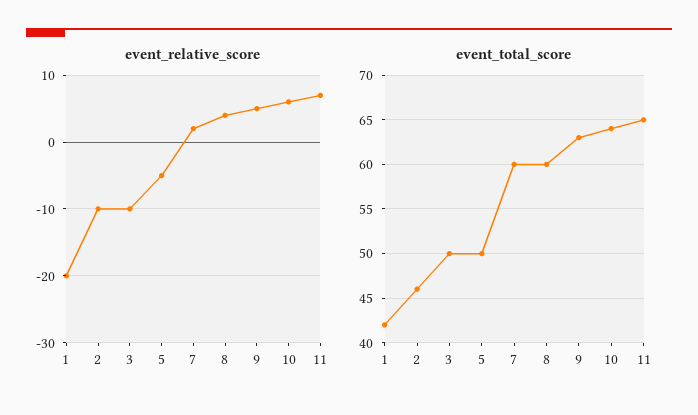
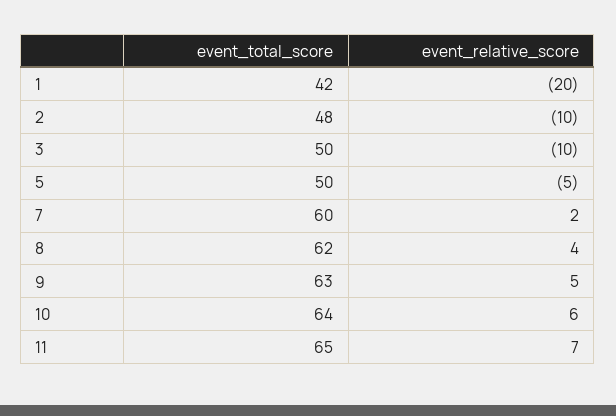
  {
    "event_relative_score": {
      "1": -20,
      "2": -10,
      "3": -10,
      "5": -5,
      "7": 2,
      "8": 4,
      "9": 5,
      "10": 6,
      "11": 7
    },
    "event_total_score": {
      "1": 42,
-     "2": 46,
+     "2": 48,
      "3": 50,
      "5": 50,
      "7": 60,
-     "8": 60,
+     "8": 62,
      "9": 63,
      "10": 64,
      "11": 65
    }
  }

